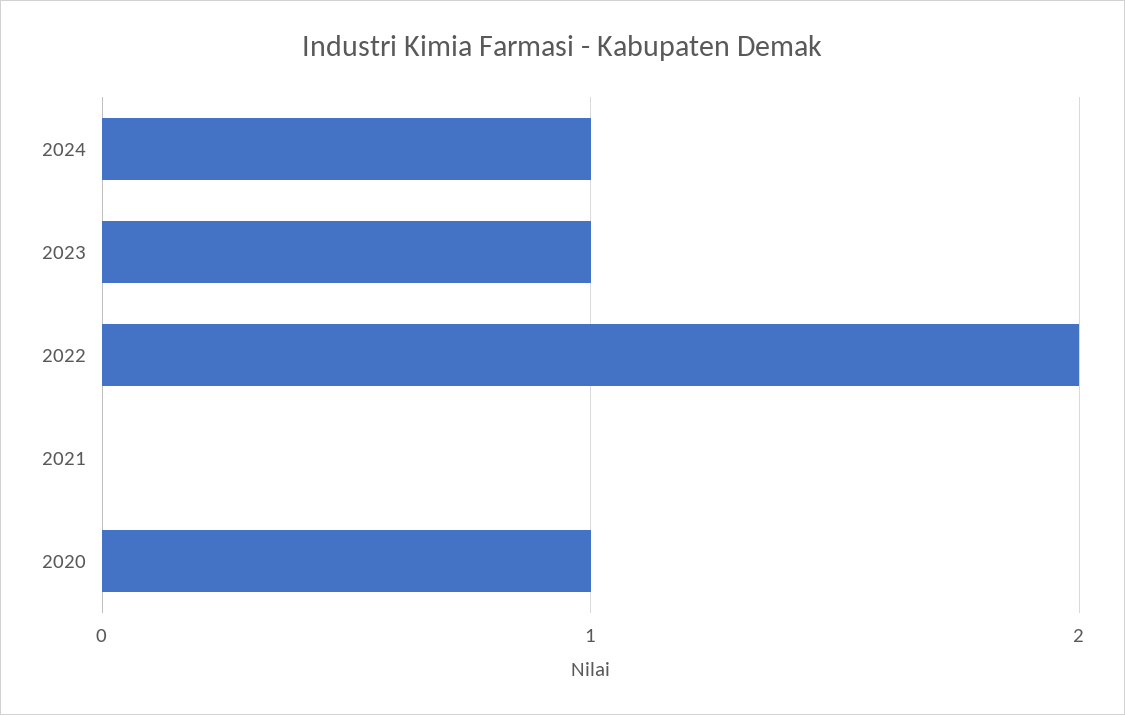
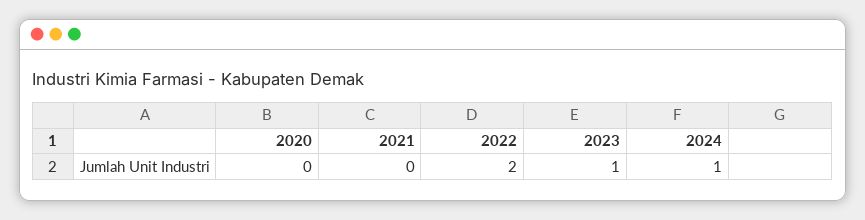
  {
    "2024": 1,
    "2023": 1,
    "2022": 2,
    "2021": 0,
-   "2020": 1
+   "2020": 0
  }

